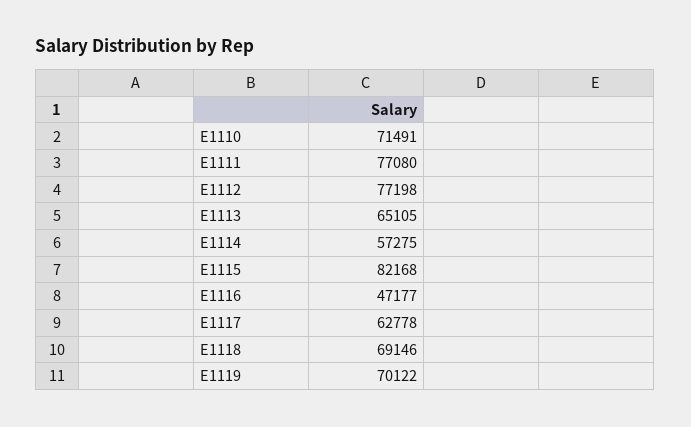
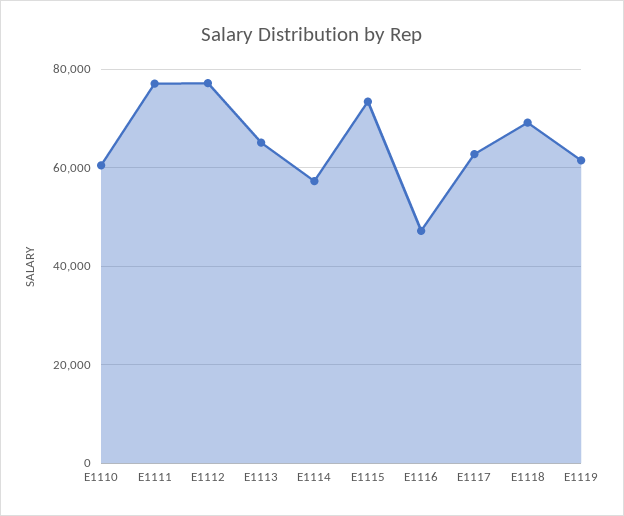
  {
-   "E1110": 71491,
+   "E1110": 60000,
    "E1111": 77080,
    "E1112": 77198,
    "E1113": 65105,
    "E1114": 57275,
-   "E1115": 82168,
+   "E1115": 74000,
    "E1116": 47177,
    "E1117": 62778,
    "E1118": 69146,
-   "E1119": 70122
+   "E1119": 62000
  }

